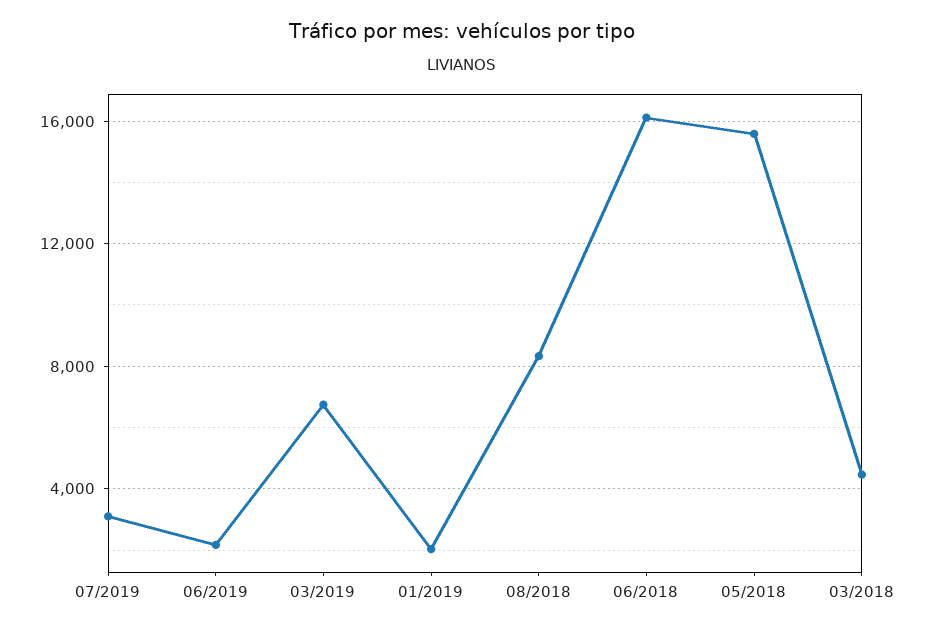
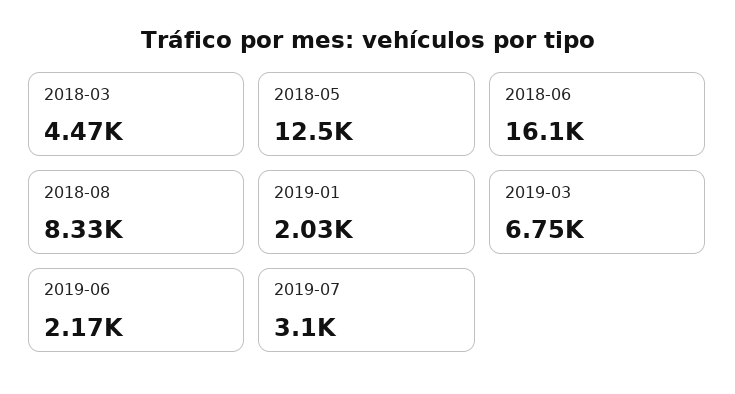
  {
    "07/2019": 3100,
    "06/2019": 2170,
    "03/2019": 6750,
    "01/2019": 2030,
    "08/2018": 8330,
    "06/2018": 16100,
-   "05/2018": 15500,
+   "05/2018": 12500,
    "03/2018": 4470
  }

